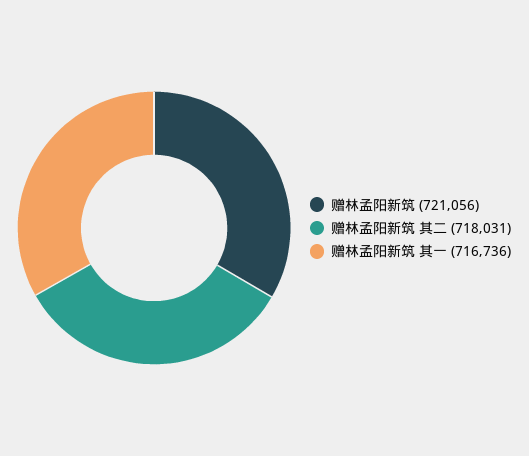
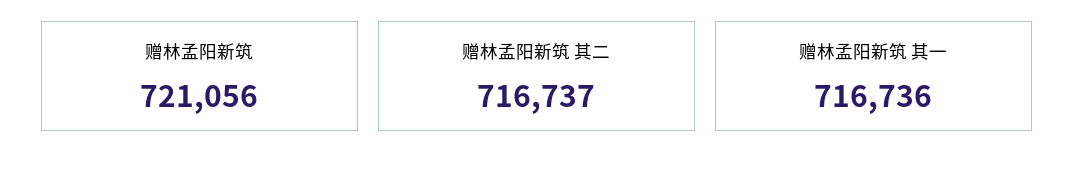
  {
    "赠林孟阳新筑": 721056,
-   "赠林孟阳新筑 其二": 718031,
+   "赠林孟阳新筑 其二": 716737,
    "赠林孟阳新筑 其一": 716736
  }

